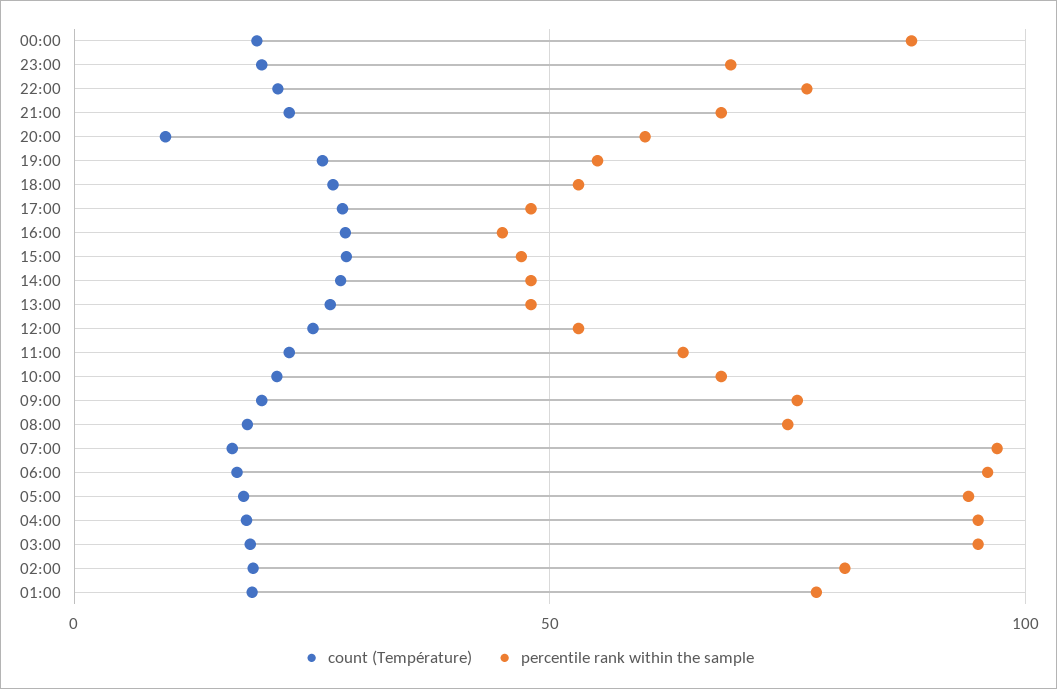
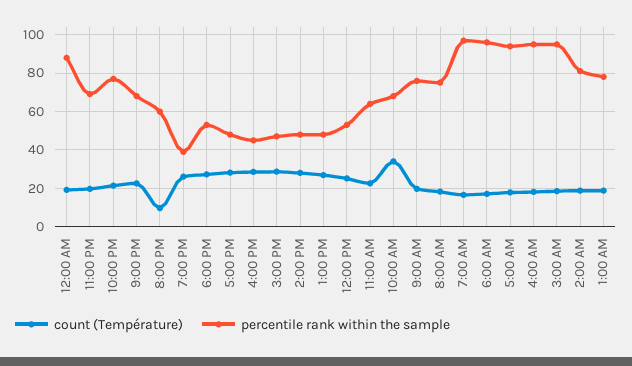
  {
    "count (Température)": {
      "00:00": 20,
      "23:00": 20,
      "22:00": 20,
      "21:00": 25,
      "20:00": 10,
      "19:00": 25,
      "18:00": 25,
      "17:00": 30,
      "16:00": 30,
      "15:00": 30,
      "14:00": 30,
      "13:00": 25,
      "12:00": 25,
      "11:00": 25,
-     "10:00": 20,
+     "10:00": 35,
      "09:00": 20,
      "08:00": 20,
      "07:00": 15,
      "06:00": 15,
      "05:00": 20,
      "04:00": 20,
      "03:00": 20,
      "02:00": 20,
      "01:00": 20
    },
    "percentile rank within the sample": {
      "00:00": 90,
      "23:00": 70,
      "22:00": 75,
      "21:00": 70,
      "20:00": 60,
-     "19:00": 55,
+     "19:00": 40,
      "18:00": 55,
      "17:00": 50,
      "16:00": 45,
      "15:00": 45,
      "14:00": 50,
      "13:00": 50,
      "12:00": 55,
      "11:00": 65,
      "10:00": 70,
      "09:00": 75,
      "08:00": 75,
      "07:00": 95,
      "06:00": 95,
      "05:00": 95,
      "04:00": 95,
      "03:00": 95,
      "02:00": 80,
      "01:00": 80
    }
  }

